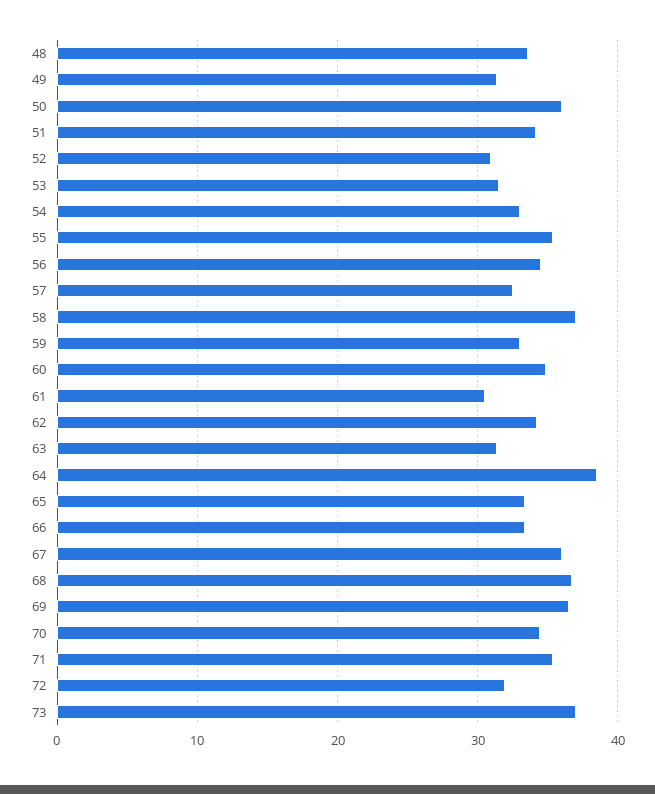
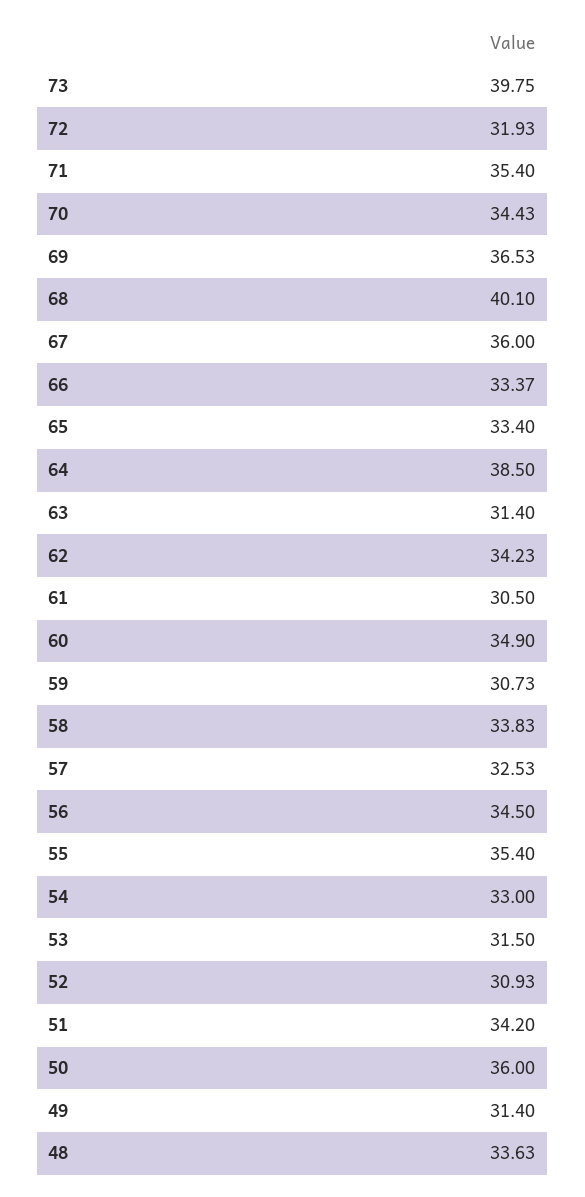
  {
    "48": 33.63,
    "49": 31.4,
    "50": 36,
    "51": 34.2,
    "52": 30.93,
    "53": 31.5,
    "54": 33,
    "55": 35.4,
    "56": 34.5,
    "57": 32.53,
-   "58": 37,
+   "58": 33.83,
-   "59": 33,
+   "59": 30.73,
    "60": 34.9,
    "61": 30.5,
    "62": 34.23,
    "63": 31.4,
    "64": 38.5,
    "65": 33.4,
    "66": 33.37,
    "67": 36,
-   "68": 37,
+   "68": 40.1,
    "69": 36.53,
    "70": 34.43,
    "71": 35.4,
    "72": 31.93,
-   "73": 37
+   "73": 39.75
  }

